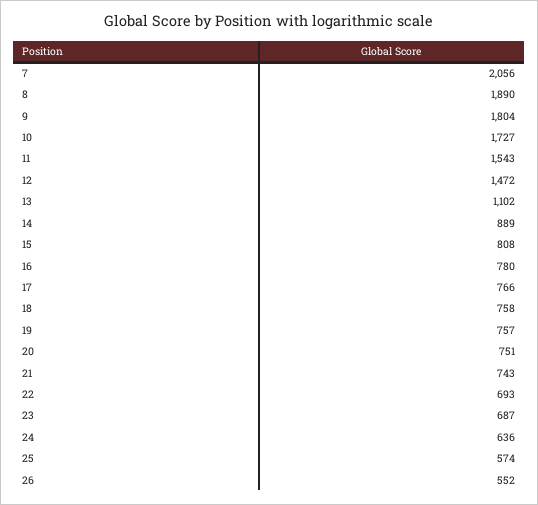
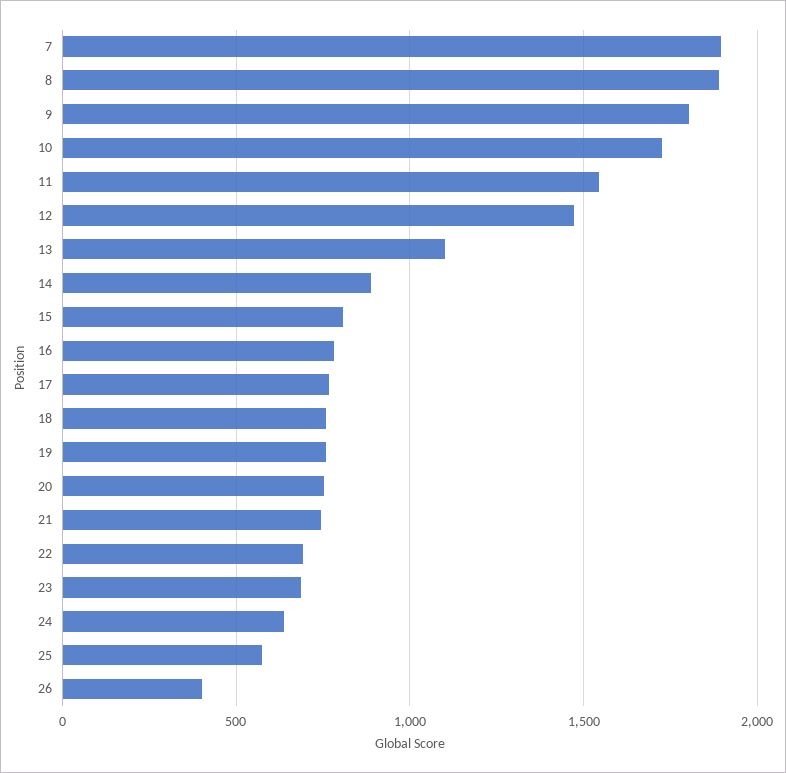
  {
-   "7": 2056,
+   "7": 1900,
    "8": 1890,
    "9": 1804,
    "10": 1727,
    "11": 1543,
    "12": 1472,
    "13": 1102,
    "14": 889,
    "15": 808,
    "16": 780,
    "17": 766,
    "18": 758,
    "19": 757,
    "20": 751,
    "21": 743,
    "22": 693,
    "23": 687,
    "24": 636,
    "25": 574,
-   "26": 552
+   "26": 400
  }

